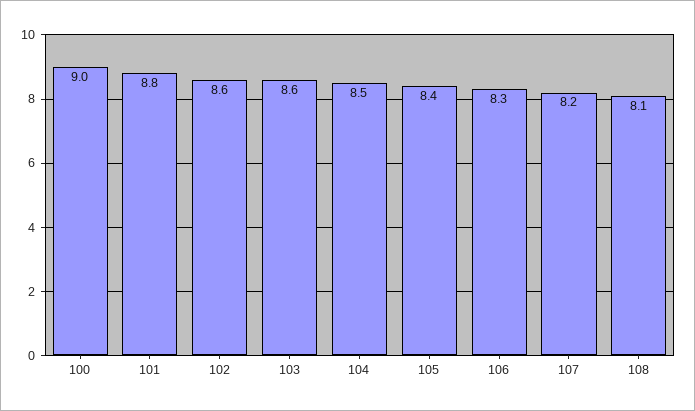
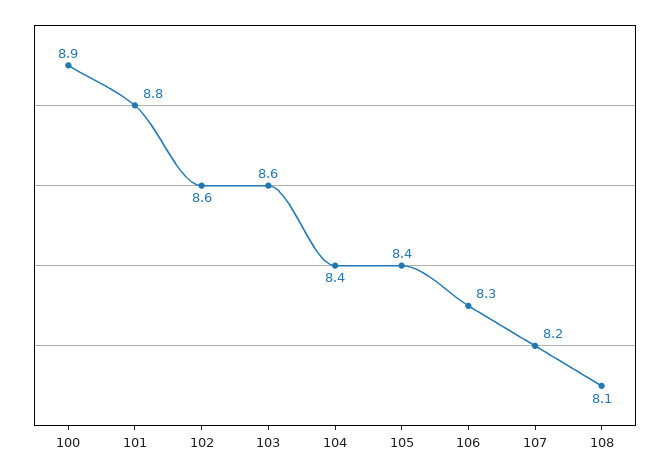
  {
-   "100": 9,
+   "100": 8.9,
    "101": 8.8,
    "102": 8.6,
    "103": 8.6,
-   "104": 8.5,
+   "104": 8.4,
    "105": 8.4,
    "106": 8.3,
    "107": 8.2,
    "108": 8.1
  }

